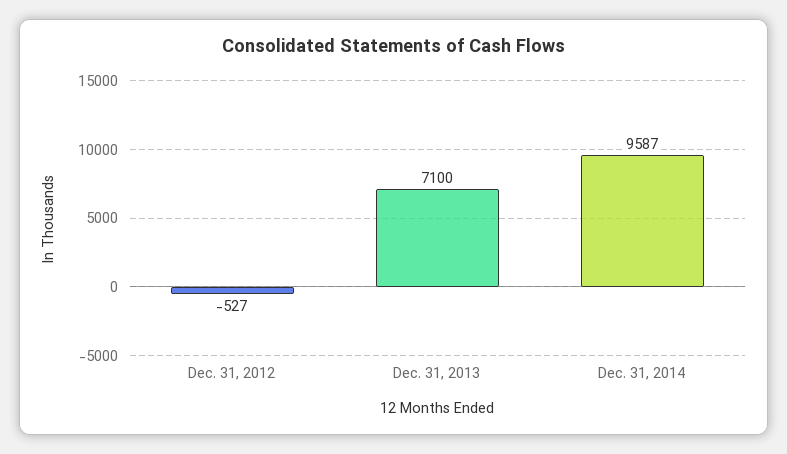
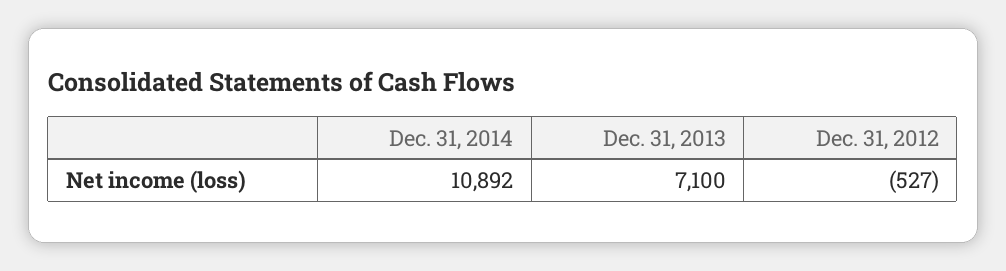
  {
    "Dec. 31, 2012": -527,
    "Dec. 31, 2013": 7100,
-   "Dec. 31, 2014": 9587
+   "Dec. 31, 2014": 10892
  }

